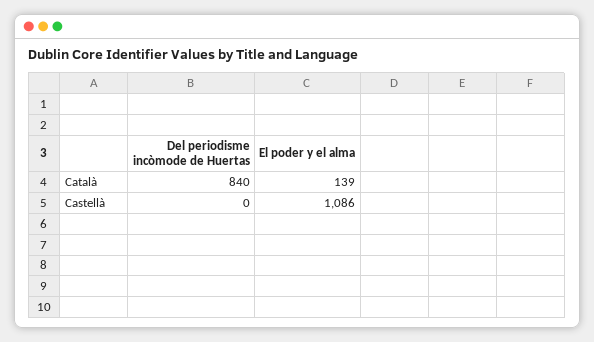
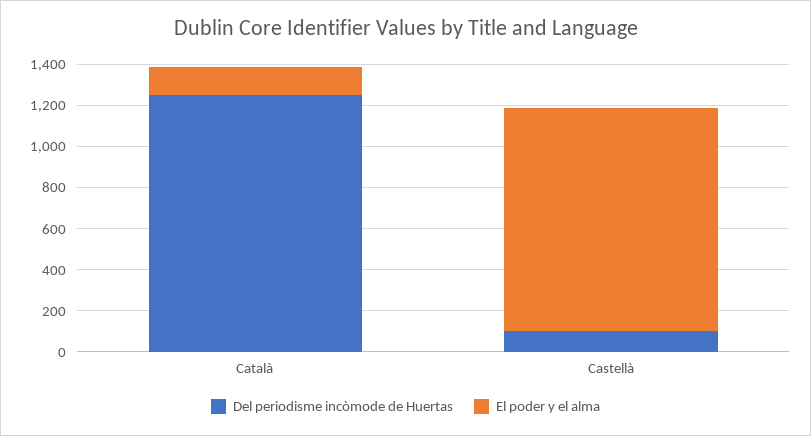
  {
    "Del periodisme incòmode de Huertas": {
-     "Català": 840,
+     "Català": 1250,
-     "Castellà": 0
+     "Castellà": 100
    },
    "El poder y el alma": {
      "Català": 139,
      "Castellà": 1086
    }
  }

